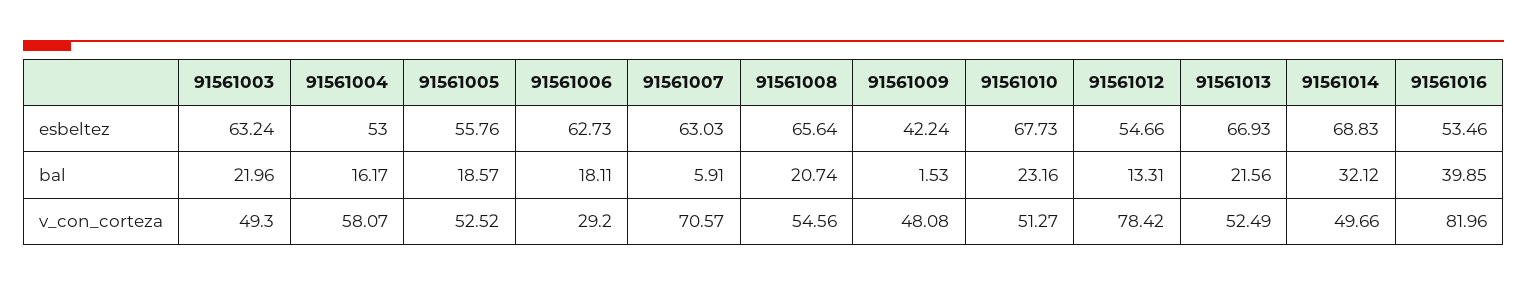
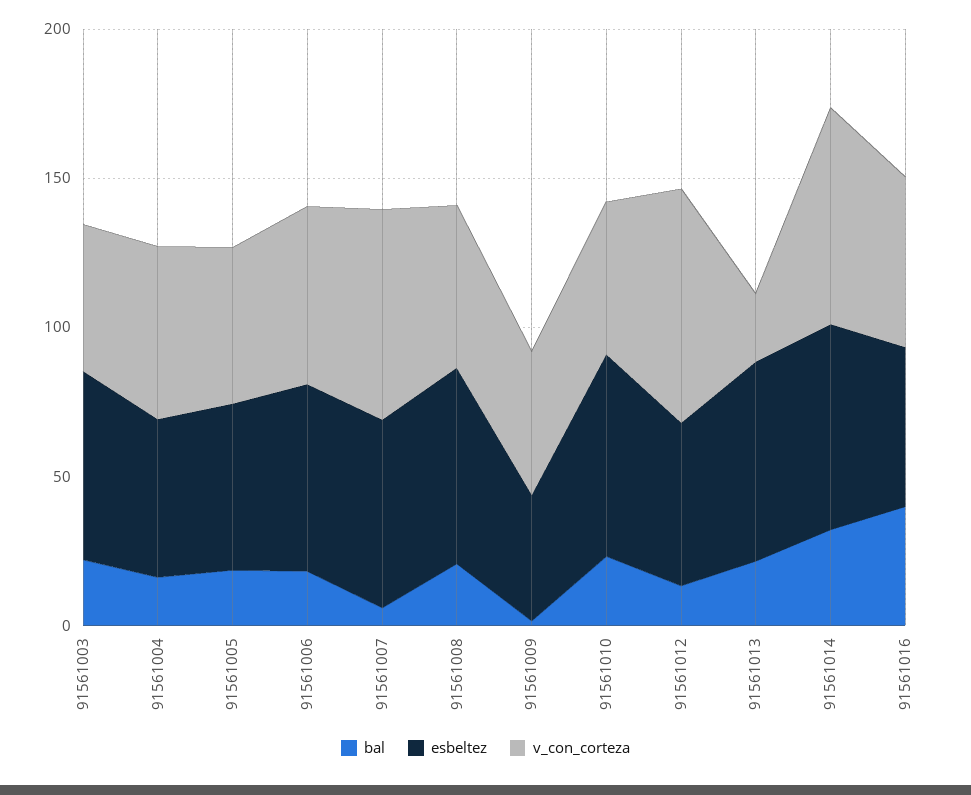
  {
    "esbeltez": {
      "91561003": 63.24,
      "91561004": 53,
      "91561005": 55.76,
      "91561006": 62.73,
      "91561007": 63.03,
      "91561008": 65.64,
      "91561009": 42.24,
      "91561010": 67.73,
      "91561012": 54.66,
      "91561013": 66.93,
      "91561014": 68.83,
      "91561016": 53.46
    },
    "bal": {
      "91561003": 21.96,
      "91561004": 16.17,
      "91561005": 18.57,
      "91561006": 18.11,
      "91561007": 5.91,
      "91561008": 20.74,
      "91561009": 1.53,
      "91561010": 23.16,
      "91561012": 13.31,
      "91561013": 21.56,
      "91561014": 32.12,
      "91561016": 39.85
    },
    "v_con_corteza": {
      "91561003": 49.3,
      "91561004": 58.07,
      "91561005": 52.52,
-     "91561006": 29.2,
+     "91561006": 60,
      "91561007": 70.57,
      "91561008": 54.56,
      "91561009": 48.08,
      "91561010": 51.27,
      "91561012": 78.42,
-     "91561013": 52.49,
+     "91561013": 20,
-     "91561014": 49.66,
+     "91561014": 70,
-     "91561016": 81.96
+     "91561016": 60
    }
  }

